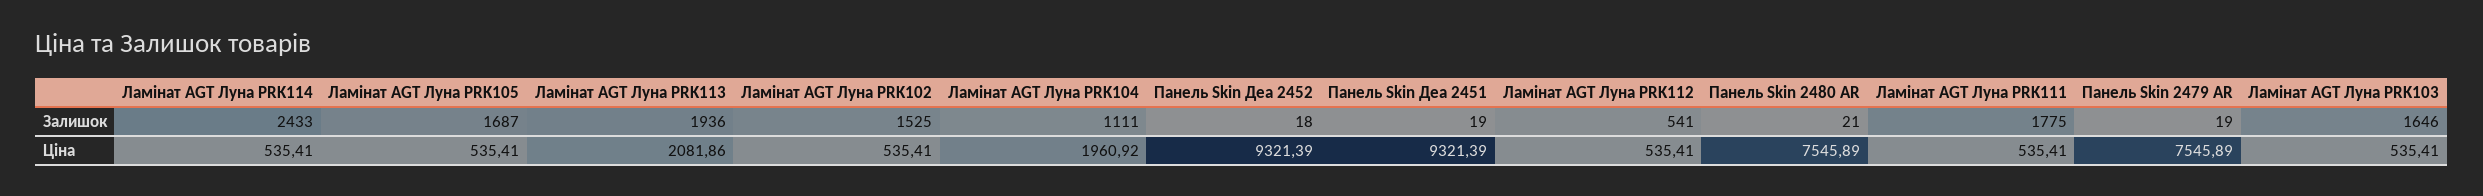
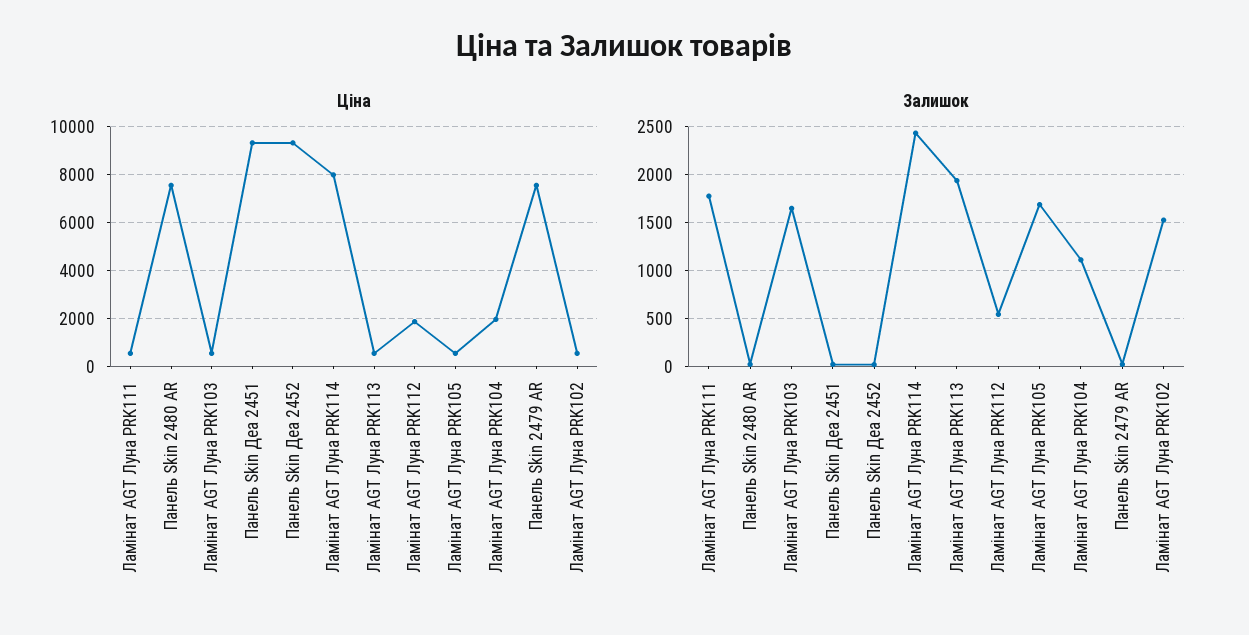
  {
    "Залишок": {
      "Ламінат AGT Луна PRK114": 2433,
      "Ламінат AGT Луна PRK105": 1687,
      "Ламінат AGT Луна PRK113": 1936,
      "Ламінат AGT Луна PRK102": 1525,
      "Ламінат AGT Луна PRK104": 1111,
      "Панель Skin Деа 2452": 18,
      "Панель Skin Деа 2451": 19,
      "Ламінат AGT Луна PRK112": 541,
      "Панель Skin 2480 AR": 21,
      "Ламінат AGT Луна PRK111": 1775,
      "Панель Skin 2479 AR": 19,
      "Ламінат AGT Луна PRK103": 1646
    },
    "Ціна": {
-     "Ламінат AGT Луна PRK114": 535.41,
+     "Ламінат AGT Луна PRK114": 8000,
      "Ламінат AGT Луна PRK105": 535.41,
-     "Ламінат AGT Луна PRK113": 2081.86,
+     "Ламінат AGT Луна PRK113": 500,
      "Ламінат AGT Луна PRK102": 535.41,
      "Ламінат AGT Луна PRK104": 1960.92,
      "Панель Skin Деа 2452": 9321.39,
      "Панель Skin Деа 2451": 9321.39,
-     "Ламінат AGT Луна PRK112": 535.41,
+     "Ламінат AGT Луна PRK112": 2000,
      "Панель Skin 2480 AR": 7545.89,
      "Ламінат AGT Луна PRK111": 535.41,
      "Панель Skin 2479 AR": 7545.89,
      "Ламінат AGT Луна PRK103": 535.41
    }
  }

